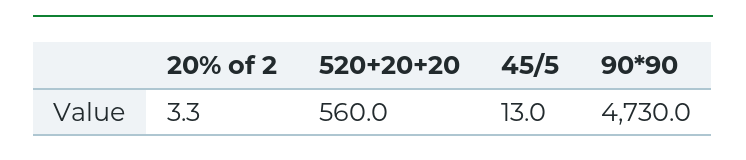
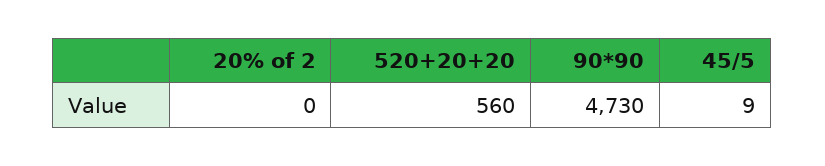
  {
-   "20% of 2": 3.3,
+   "20% of 2": 0,
    "520+20+20": 560,
-   "45/5": 13,
+   "45/5": 9,
    "90*90": 4730
  }

